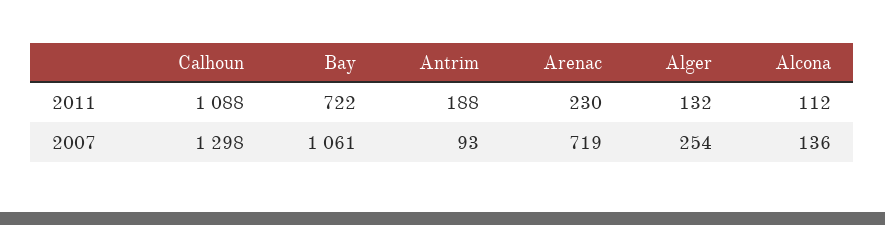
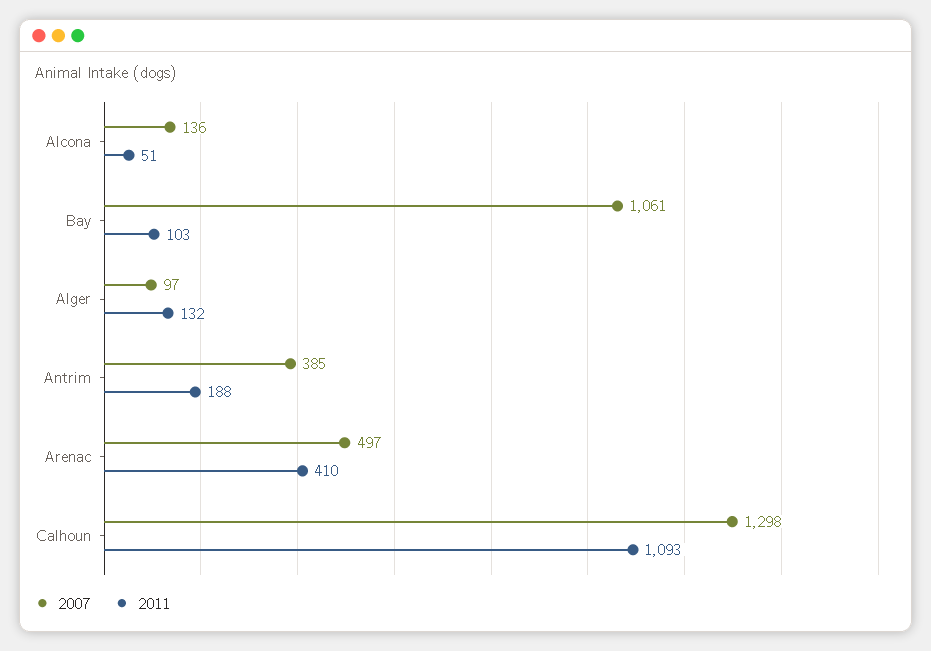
  {
    "2011": {
-     "Calhoun": 1088,
+     "Calhoun": 1093,
-     "Bay": 722,
+     "Bay": 103,
      "Antrim": 188,
-     "Arenac": 230,
+     "Arenac": 410,
      "Alger": 132,
-     "Alcona": 112
+     "Alcona": 51
    },
    "2007": {
      "Calhoun": 1298,
      "Bay": 1061,
-     "Antrim": 93,
+     "Antrim": 385,
-     "Arenac": 719,
+     "Arenac": 497,
-     "Alger": 254,
+     "Alger": 97,
      "Alcona": 136
    }
  }

